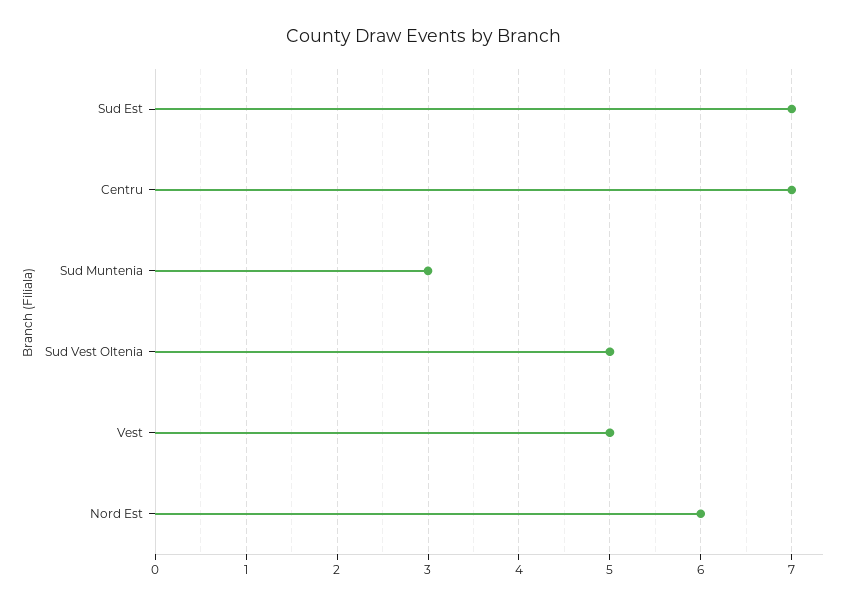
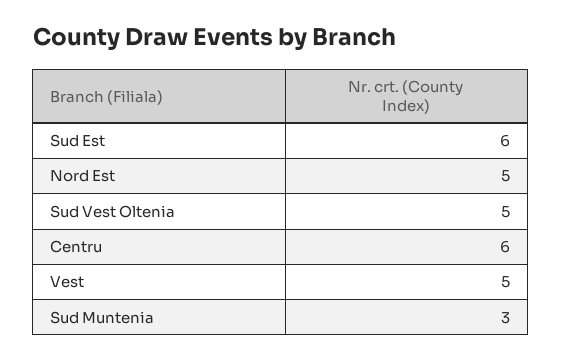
  {
-   "Sud Est": 7,
+   "Sud Est": 6,
-   "Centru": 7,
+   "Centru": 6,
    "Sud Muntenia": 3,
    "Sud Vest Oltenia": 5,
    "Vest": 5,
-   "Nord Est": 6
+   "Nord Est": 5
  }

